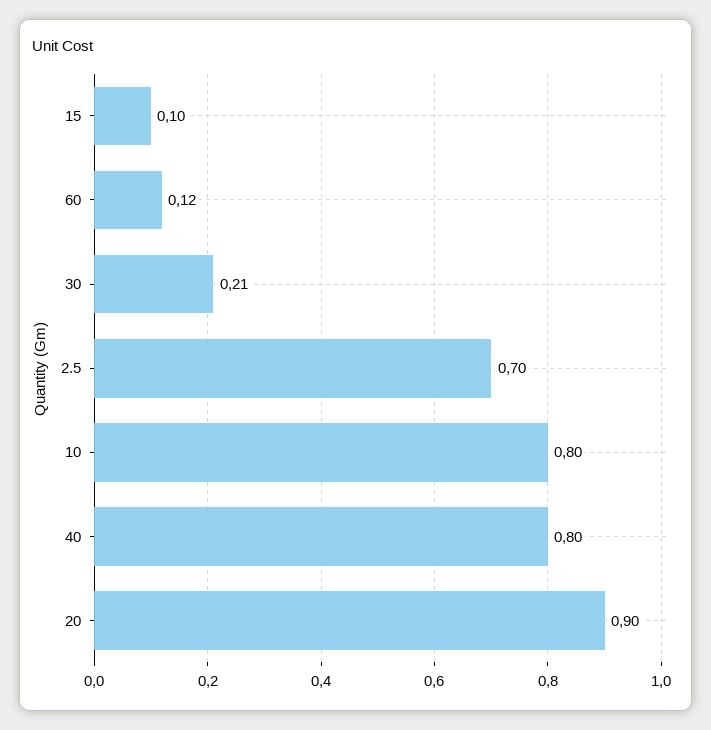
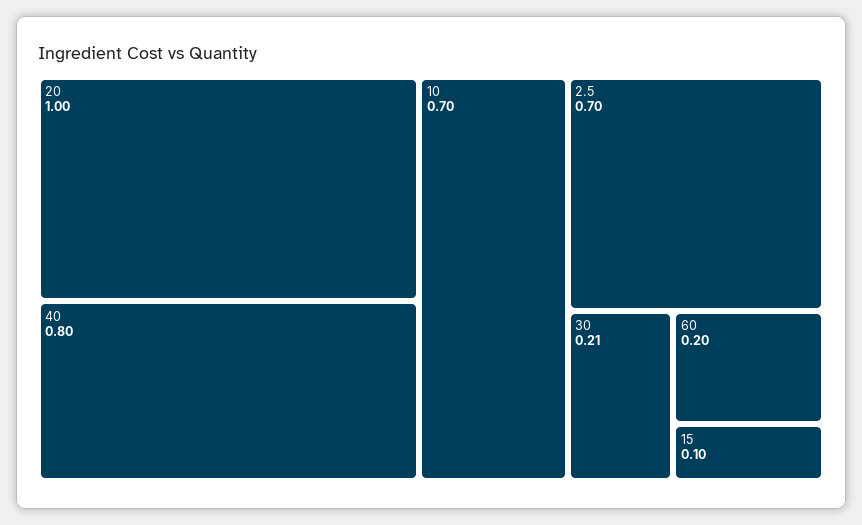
  {
    "15": 0.1,
-   "60": 0.12,
+   "60": 0.2,
    "30": 0.21,
    "2.5": 0.7,
-   "10": 0.8,
+   "10": 0.7,
    "40": 0.8,
-   "20": 0.9
+   "20": 1
  }

